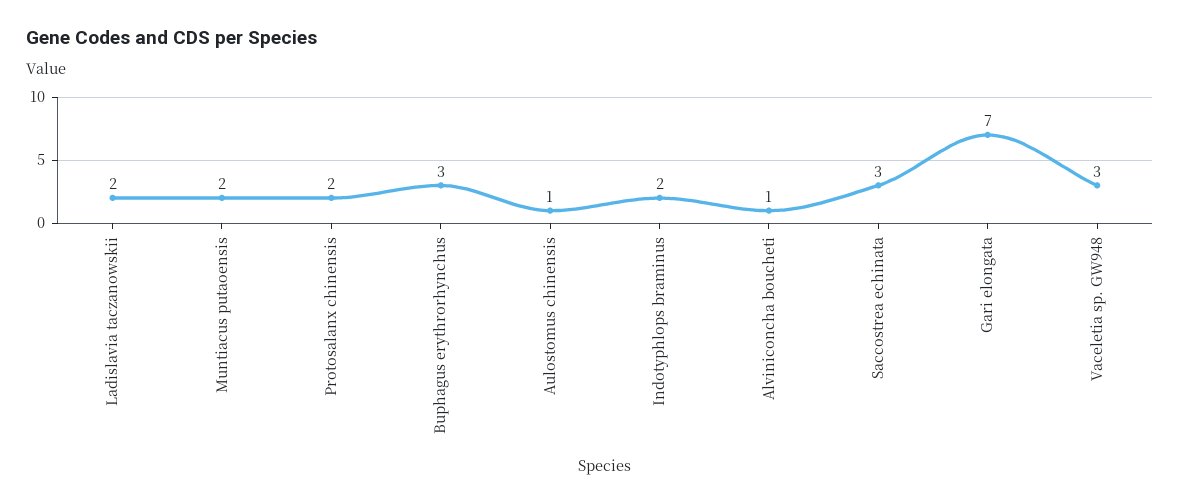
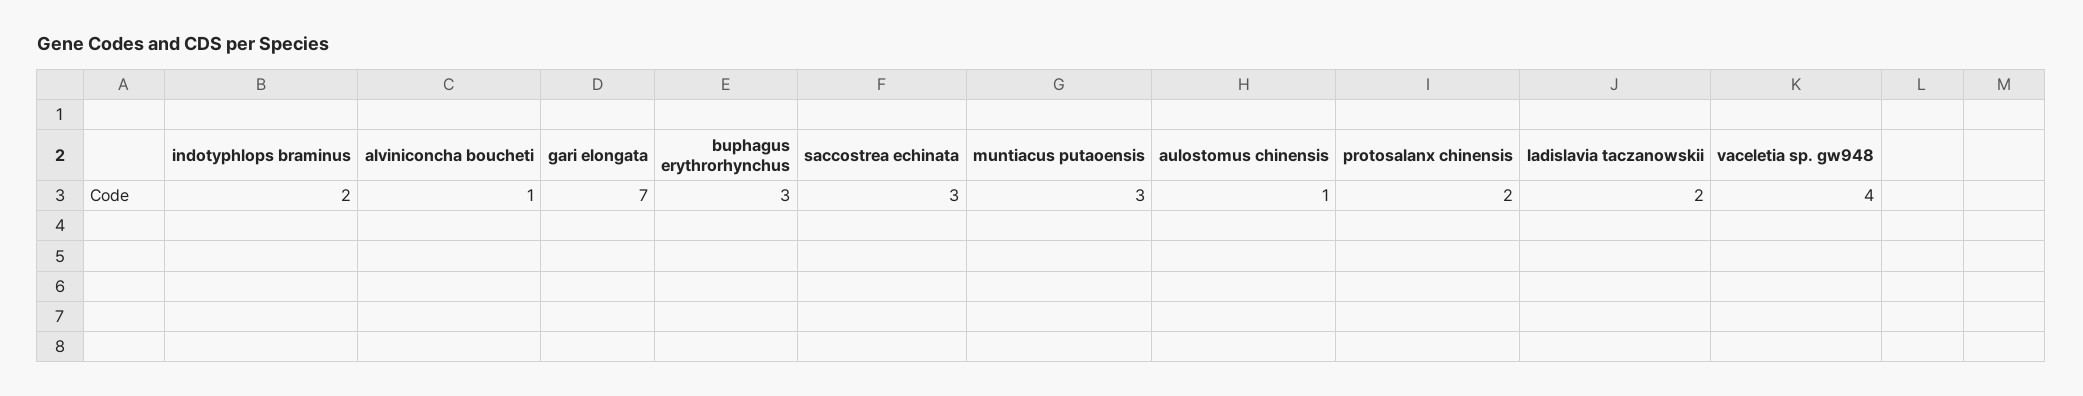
  {
    "Ladislavia taczanowskii": 2,
-   "Muntiacus putaoensis": 2,
+   "Muntiacus putaoensis": 3,
    "Protosalanx chinensis": 2,
    "Buphagus erythrorhynchus": 3,
    "Aulostomus chinensis": 1,
    "Indotyphlops braminus": 2,
    "Alviniconcha boucheti": 1,
    "Saccostrea echinata": 3,
    "Gari elongata": 7,
-   "Vaceletia sp. GW948": 3
+   "Vaceletia sp. GW948": 4
  }

